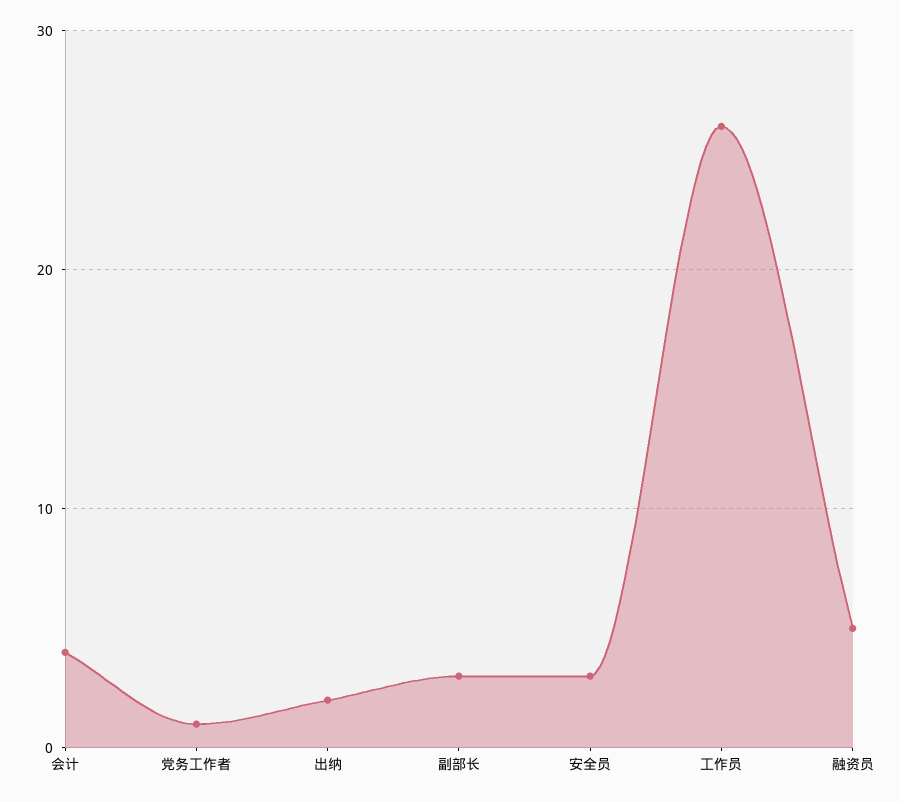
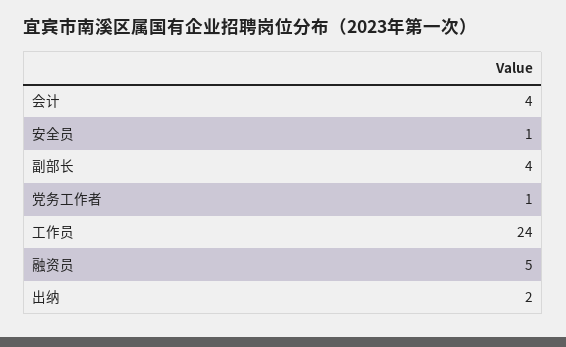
  {
    "会计": 4,
    "党务工作者": 1,
    "出纳": 2,
-   "副部长": 3,
+   "副部长": 4,
-   "安全员": 3,
+   "安全员": 1,
-   "工作员": 26,
+   "工作员": 24,
    "融资员": 5
  }

